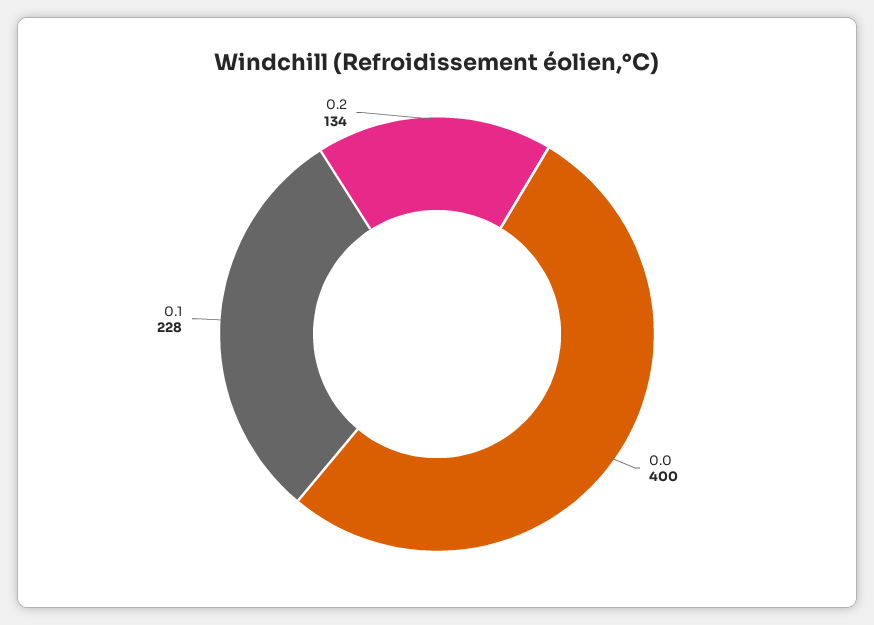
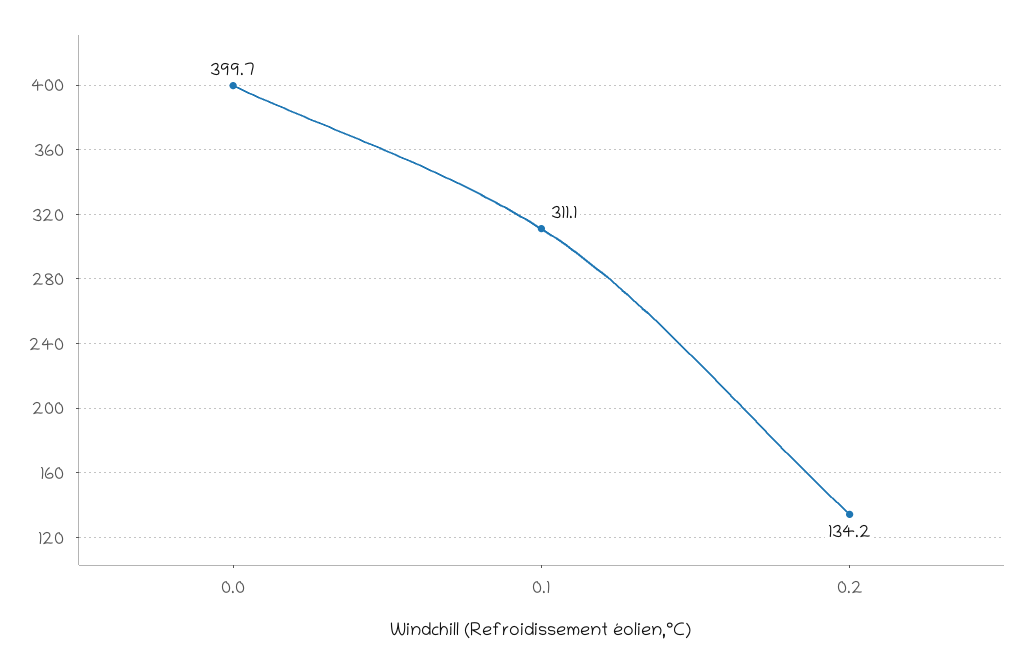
  {
    "0.0": 399.7,
-   "0.1": 228,
+   "0.1": 311.1,
    "0.2": 134.2
  }

